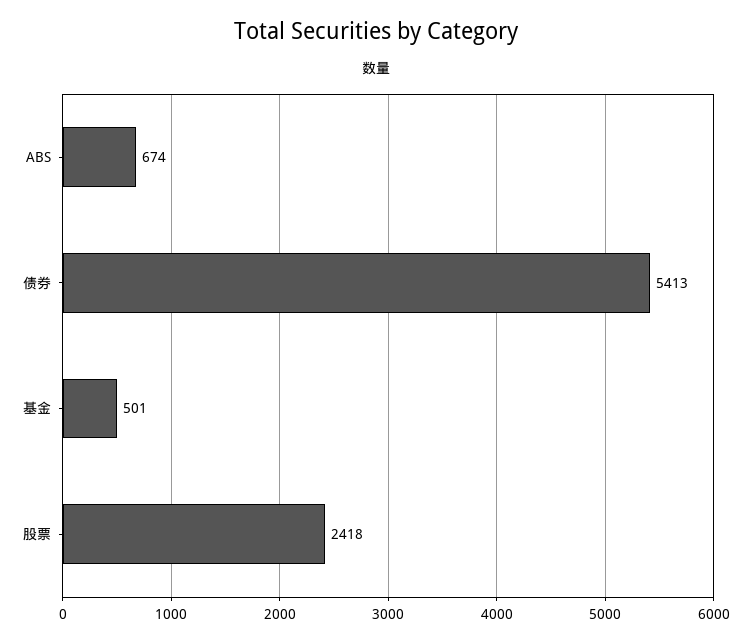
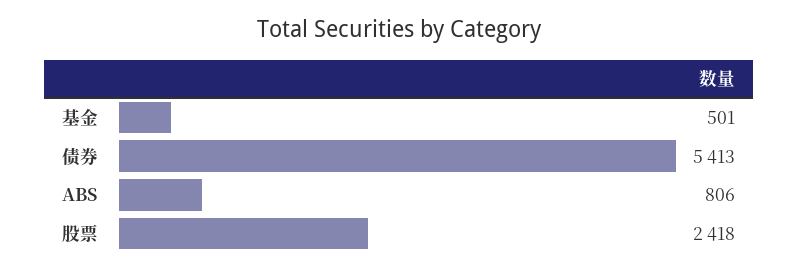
  {
-   "ABS": 674,
+   "ABS": 806,
    "债券": 5413,
    "基金": 501,
    "股票": 2418
  }

